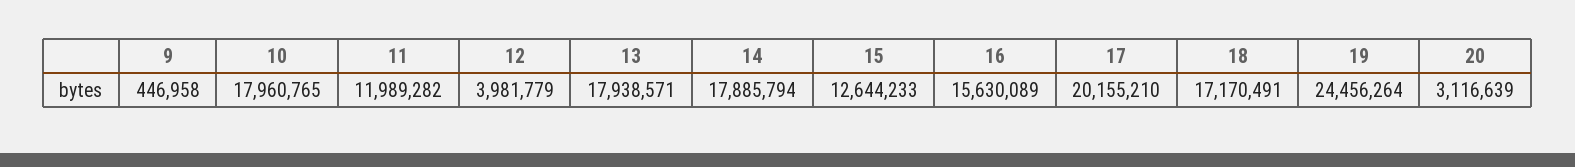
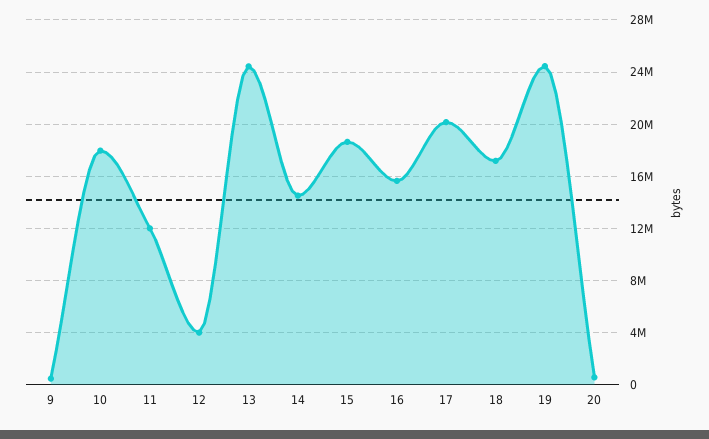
  {
    "9": 446958,
    "10": 17960765,
    "11": 11989282,
    "12": 3981779,
-   "13": 17938571,
+   "13": 24500000,
-   "14": 17885794,
+   "14": 14500000,
-   "15": 12644233,
+   "15": 18500000,
    "16": 15630089,
    "17": 20155210,
    "18": 17170491,
    "19": 24456264,
-   "20": 3116639
+   "20": 500000
  }

